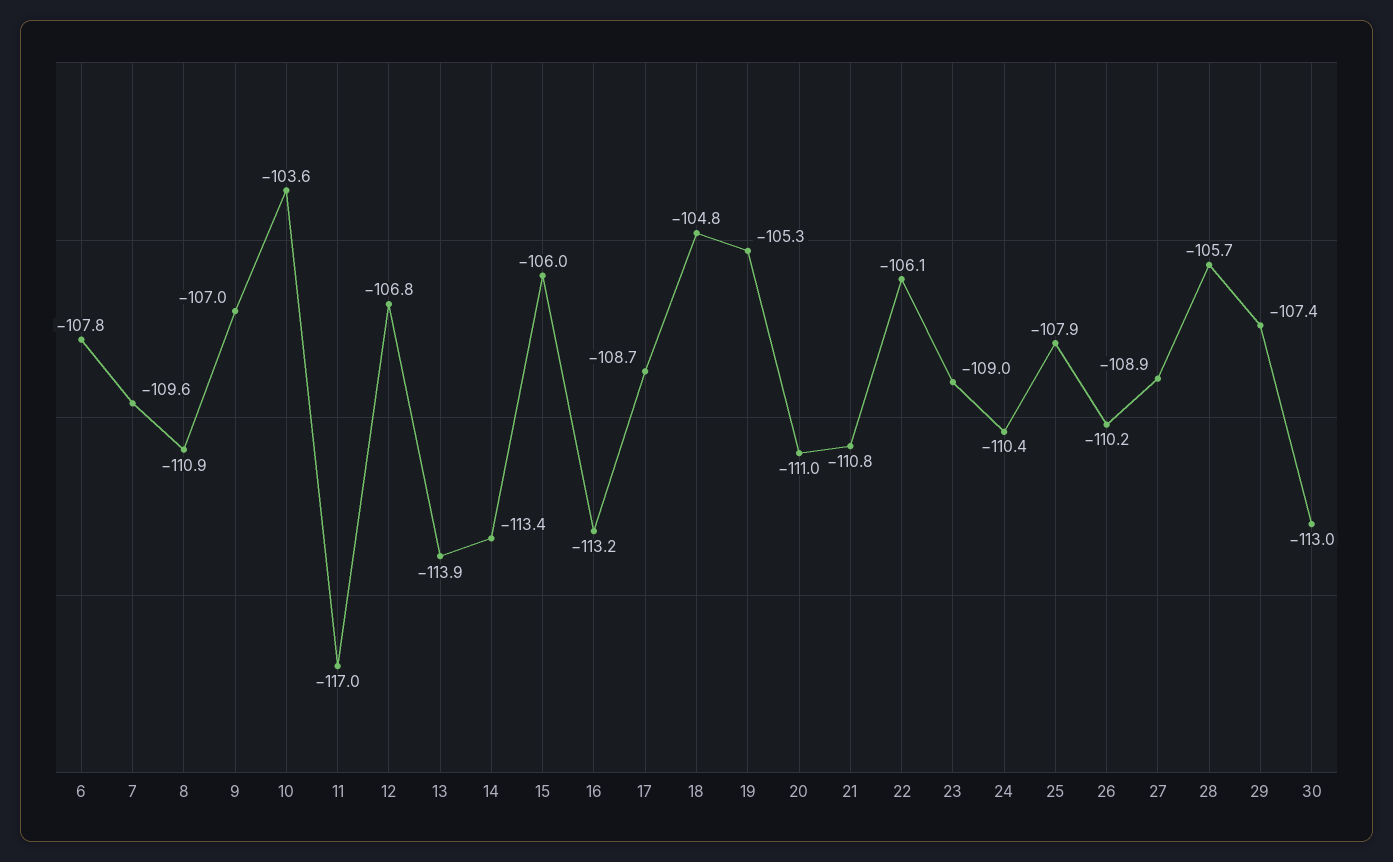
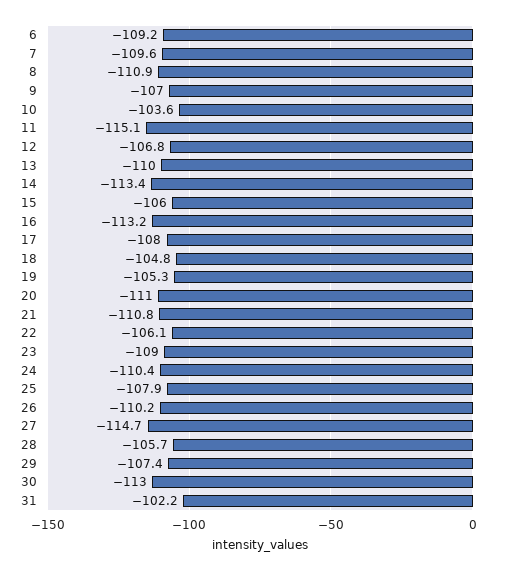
  {
-   "6": -107.8,
+   "6": -109.2,
    "7": -109.6,
    "8": -110.9,
    "9": -107,
    "10": -103.6,
-   "11": -117,
+   "11": -115.1,
    "12": -106.8,
-   "13": -113.9,
+   "13": -110,
    "14": -113.4,
    "15": -106,
    "16": -113.2,
-   "17": -108.7,
+   "17": -108,
    "18": -104.8,
    "19": -105.3,
    "20": -111,
    "21": -110.8,
    "22": -106.1,
    "23": -109,
    "24": -110.4,
    "25": -107.9,
    "26": -110.2,
-   "27": -108.9,
+   "27": -114.7,
    "28": -105.7,
    "29": -107.4,
-   "30": -113
+   "30": -113,
+   "31": -102.2
  }

